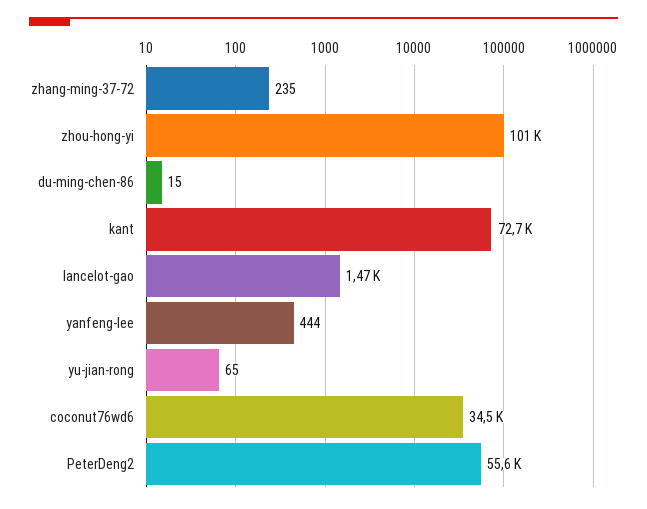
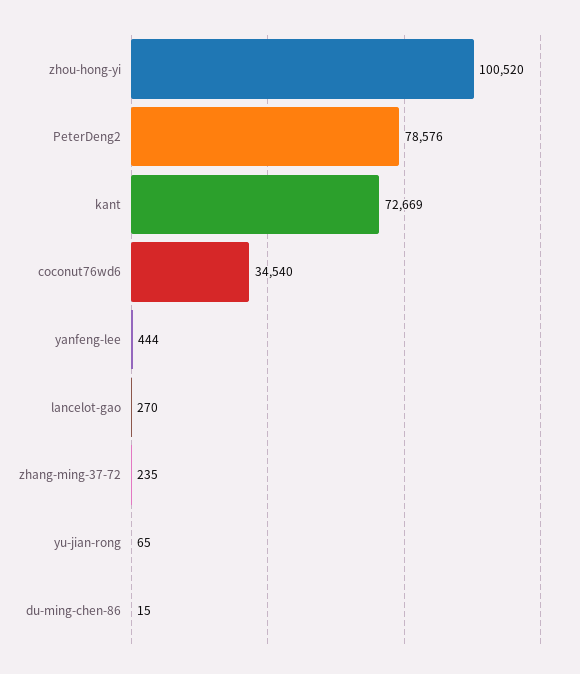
  {
    "zhang-ming-37-72": 235,
    "zhou-hong-yi": 100520,
    "du-ming-chen-86": 15,
    "kant": 72669,
-   "lancelot-gao": 1470,
+   "lancelot-gao": 270,
    "yanfeng-lee": 444,
    "yu-jian-rong": 65,
    "coconut76wd6": 34540,
-   "PeterDeng2": 55600
+   "PeterDeng2": 78576
  }

